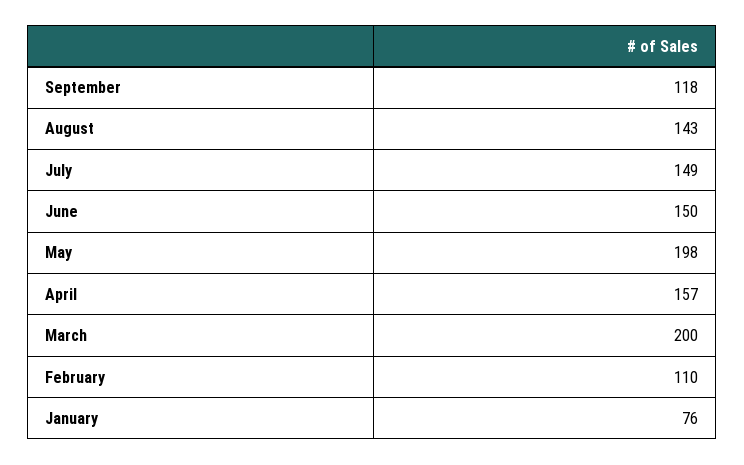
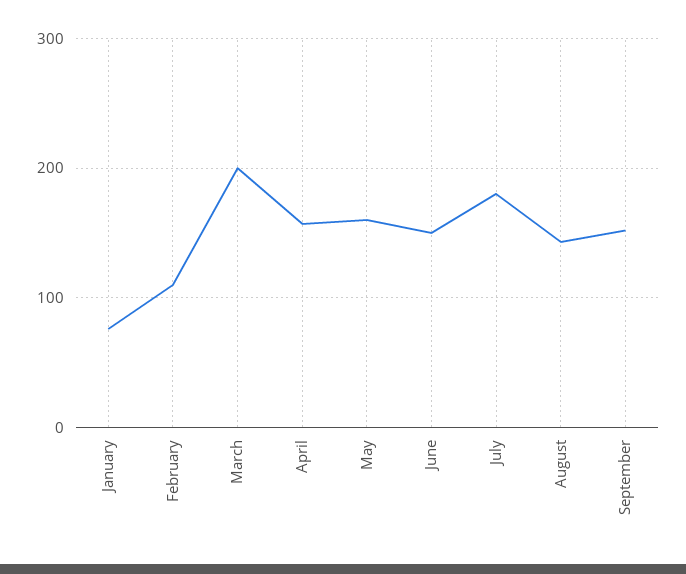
  {
-   "September": 118,
+   "September": 150,
    "August": 143,
-   "July": 149,
+   "July": 180,
    "June": 150,
-   "May": 198,
+   "May": 160,
    "April": 157,
    "March": 200,
    "February": 110,
    "January": 76
  }

